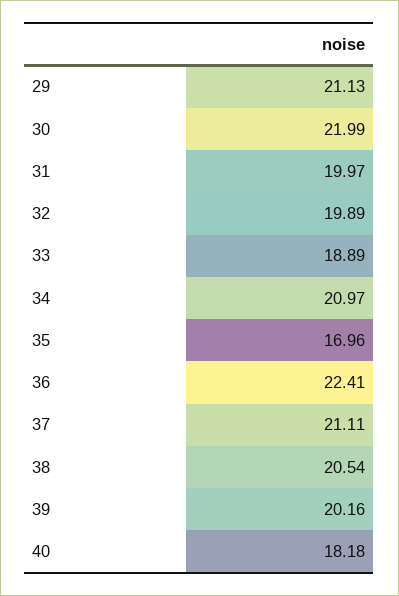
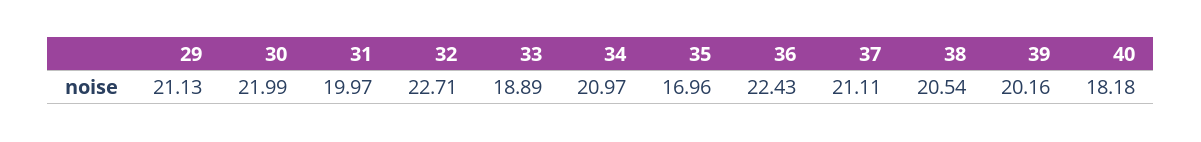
  {
    "29": 21.13,
    "30": 21.99,
    "31": 19.97,
-   "32": 19.89,
+   "32": 22.71,
    "33": 18.89,
    "34": 20.97,
    "35": 16.96,
-   "36": 22.41,
+   "36": 22.43,
    "37": 21.11,
    "38": 20.54,
    "39": 20.16,
    "40": 18.18
  }

